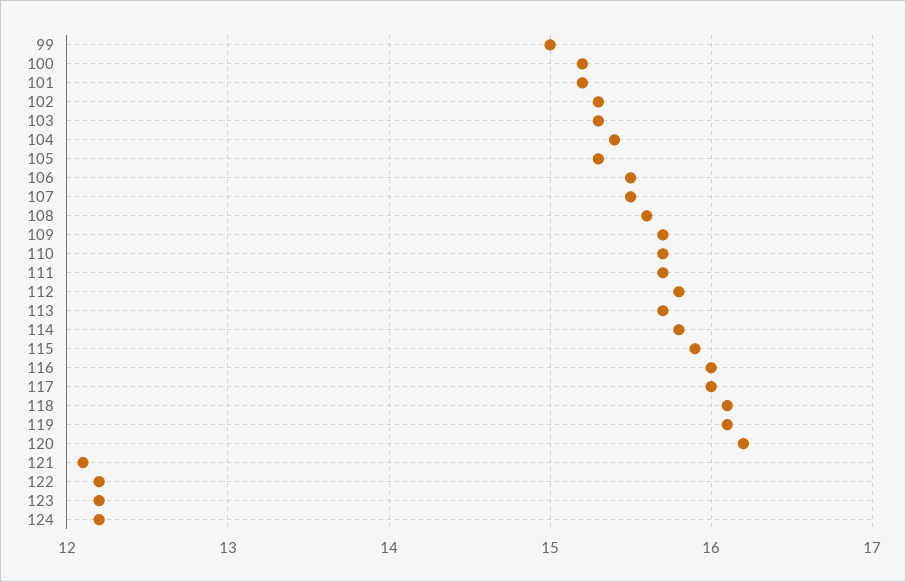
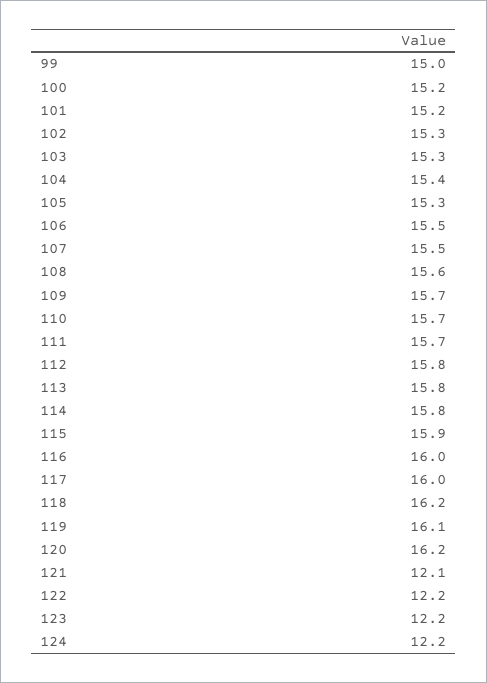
  {
    "99": 15,
    "100": 15.2,
    "101": 15.2,
    "102": 15.3,
    "103": 15.3,
    "104": 15.4,
    "105": 15.3,
    "106": 15.5,
    "107": 15.5,
    "108": 15.6,
    "109": 15.7,
    "110": 15.7,
    "111": 15.7,
    "112": 15.8,
-   "113": 15.7,
+   "113": 15.8,
    "114": 15.8,
    "115": 15.9,
    "116": 16,
    "117": 16,
-   "118": 16.1,
+   "118": 16.2,
    "119": 16.1,
    "120": 16.2,
    "121": 12.1,
    "122": 12.2,
    "123": 12.2,
    "124": 12.2
  }

